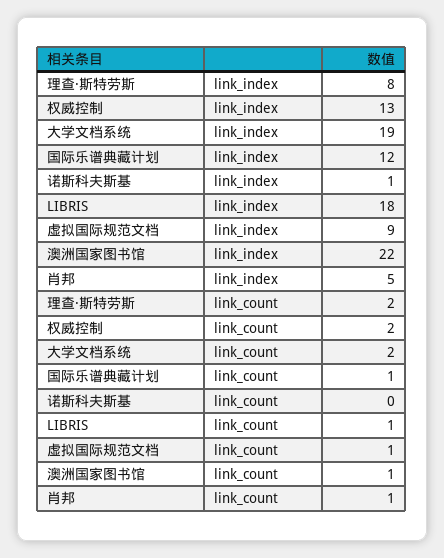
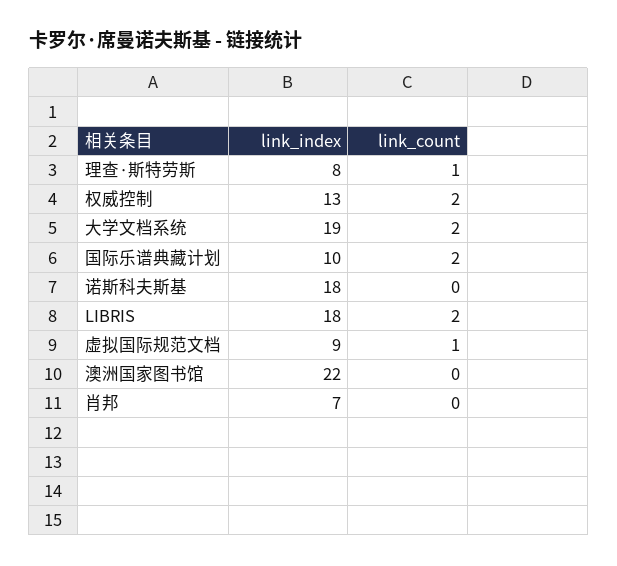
  {
    "理查·斯特劳斯": {
      "link_index": 8,
-     "link_count": 2
+     "link_count": 1
    },
    "权威控制": {
      "link_index": 13,
      "link_count": 2
    },
    "大学文档系统": {
      "link_index": 19,
      "link_count": 2
    },
    "国际乐谱典藏计划": {
-     "link_index": 12,
+     "link_index": 10,
-     "link_count": 1
+     "link_count": 2
    },
    "诺斯科夫斯基": {
-     "link_index": 1,
+     "link_index": 18,
      "link_count": 0
    },
    "LIBRIS": {
      "link_index": 18,
-     "link_count": 1
+     "link_count": 2
    },
    "虚拟国际规范文档": {
      "link_index": 9,
      "link_count": 1
    },
    "澳洲国家图书馆": {
      "link_index": 22,
-     "link_count": 1
+     "link_count": 0
    },
    "肖邦": {
-     "link_index": 5,
+     "link_index": 7,
-     "link_count": 1
+     "link_count": 0
    }
  }

